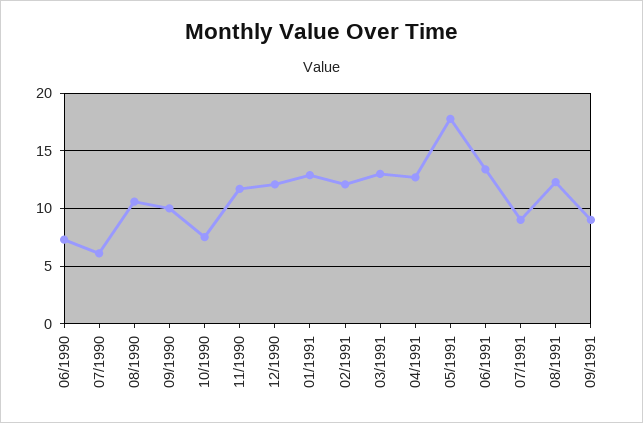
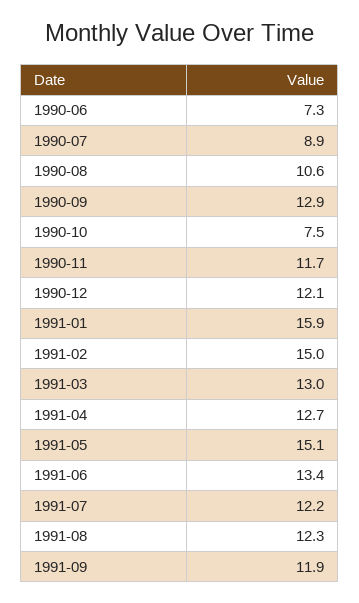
  {
    "06/1990": 7.3,
-   "07/1990": 6,
+   "07/1990": 8.9,
    "08/1990": 10.6,
-   "09/1990": 10,
+   "09/1990": 12.9,
    "10/1990": 7.5,
    "11/1990": 11.7,
    "12/1990": 12.1,
-   "01/1991": 13,
+   "01/1991": 15.9,
-   "02/1991": 12,
+   "02/1991": 15,
    "03/1991": 13,
    "04/1991": 12.7,
-   "05/1991": 18,
+   "05/1991": 15.1,
    "06/1991": 13.4,
-   "07/1991": 9,
+   "07/1991": 12.2,
    "08/1991": 12.3,
-   "09/1991": 9
+   "09/1991": 11.9
  }

